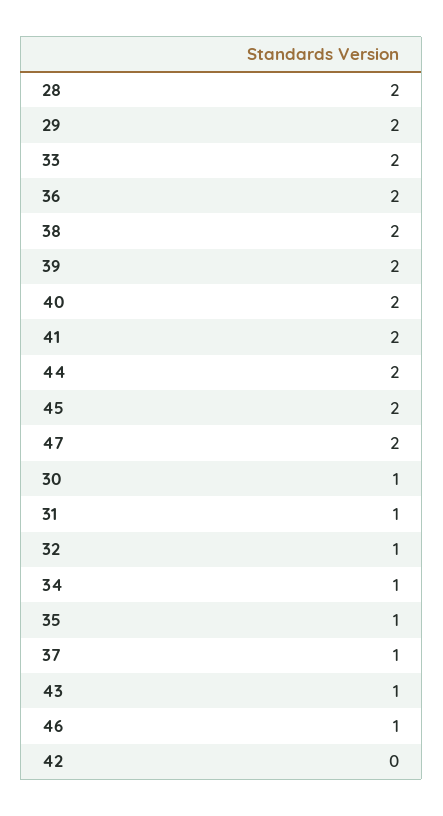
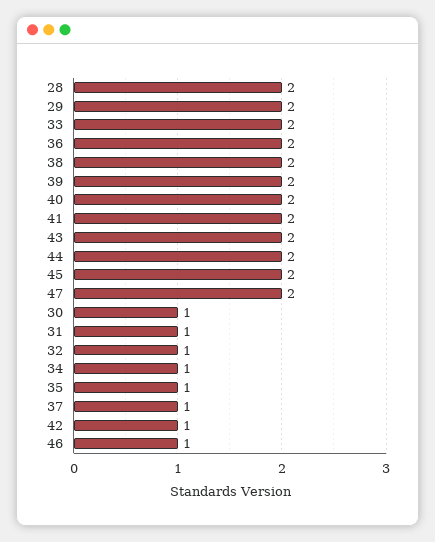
  {
    "28": 2,
    "29": 2,
    "33": 2,
    "36": 2,
    "38": 2,
    "39": 2,
    "40": 2,
    "41": 2,
    "44": 2,
    "45": 2,
    "47": 2,
    "30": 1,
    "31": 1,
    "32": 1,
    "34": 1,
    "35": 1,
    "37": 1,
-   "43": 1,
+   "43": 2,
    "46": 1,
-   "42": 0
+   "42": 1
  }

